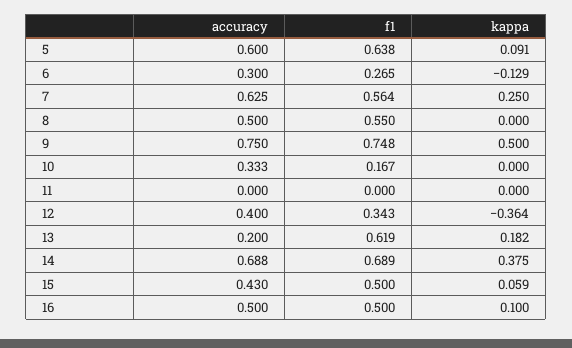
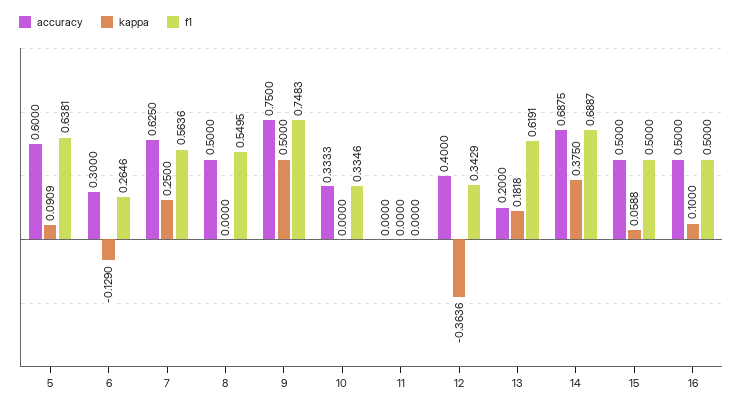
  {
    "accuracy": {
      "5": 0.6,
      "6": 0.3,
      "7": 0.625,
      "8": 0.5,
      "9": 0.75,
      "10": 0.3333,
      "11": 0,
      "12": 0.4,
      "13": 0.2,
      "14": 0.6875,
-     "15": 0.43,
+     "15": 0.5,
      "16": 0.5
    },
    "f1": {
      "5": 0.6381,
      "6": 0.2646,
      "7": 0.5636,
      "8": 0.5495,
      "9": 0.7483,
-     "10": 0.167,
+     "10": 0.3346,
      "11": 0,
      "12": 0.3429,
      "13": 0.6191,
      "14": 0.6887,
      "15": 0.5,
      "16": 0.5
    },
    "kappa": {
      "5": 0.0909,
      "6": -0.129,
      "7": 0.25,
      "8": 0,
      "9": 0.5,
      "10": 0,
      "11": 0,
      "12": -0.3636,
      "13": 0.1818,
      "14": 0.375,
      "15": 0.0588,
      "16": 0.1
    }
  }

